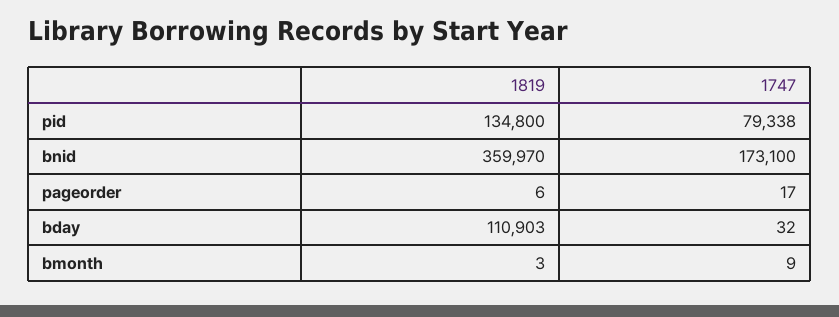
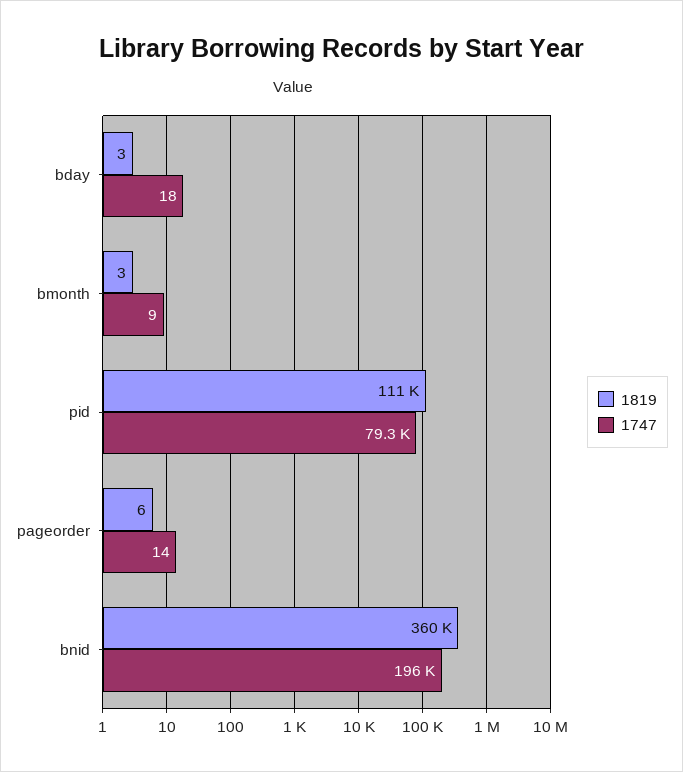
  {
    "1819": {
-     "pid": 134800,
+     "pid": 111000,
      "bnid": 359970,
      "pageorder": 6,
-     "bday": 110903,
+     "bday": 3,
      "bmonth": 3
    },
    "1747": {
      "pid": 79338,
-     "bnid": 173100,
+     "bnid": 196000,
-     "pageorder": 17,
+     "pageorder": 14,
-     "bday": 32,
+     "bday": 18,
      "bmonth": 9
    }
  }

